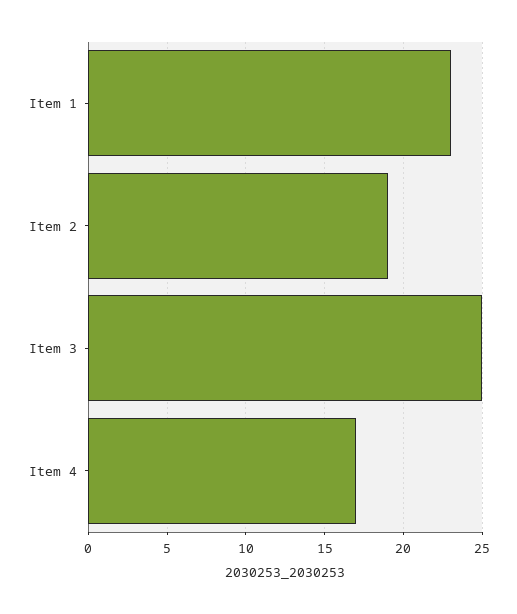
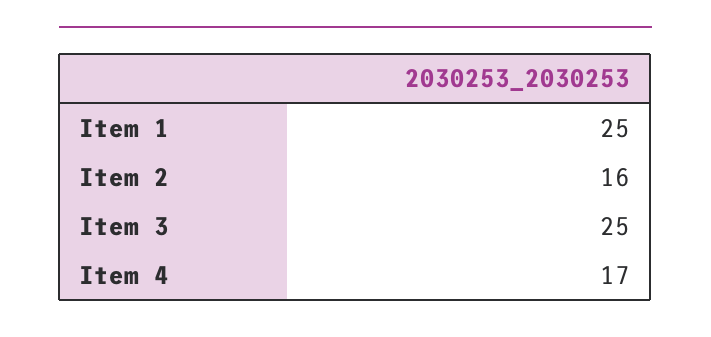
  {
-   "Item 1": 23,
+   "Item 1": 25,
-   "Item 2": 19,
+   "Item 2": 16,
    "Item 3": 25,
    "Item 4": 17
  }

